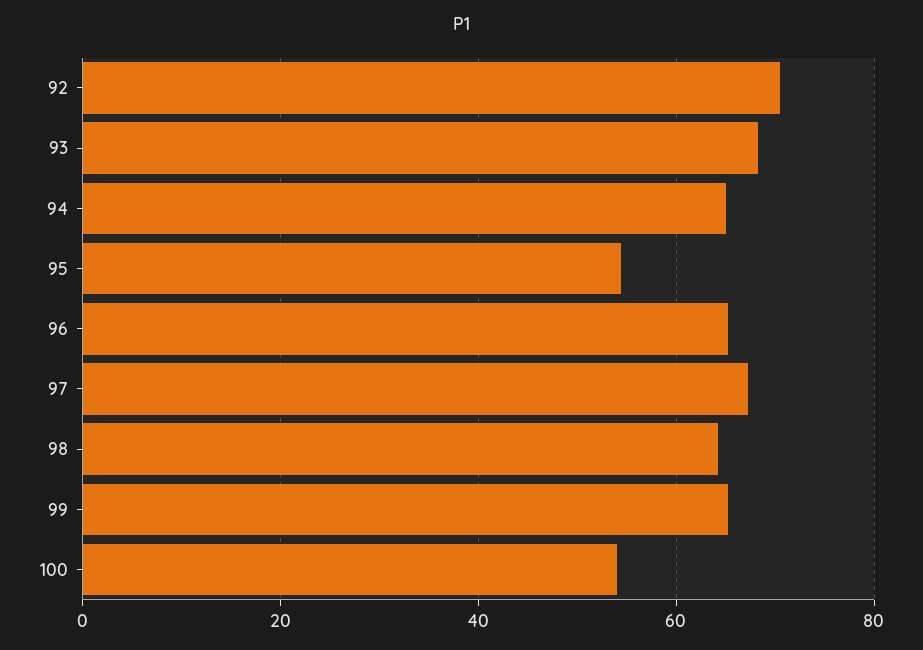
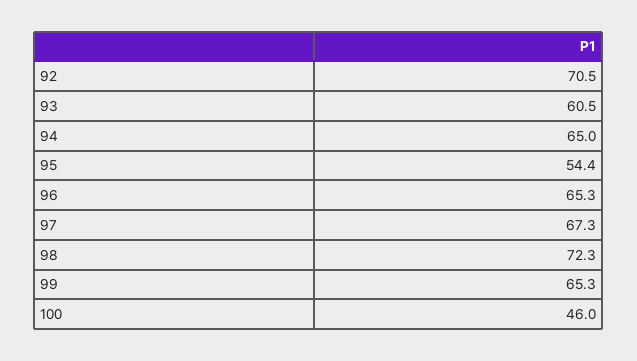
  {
    "92": 70.5,
-   "93": 68,
+   "93": 60.5,
    "94": 65,
    "95": 54.4,
    "96": 65.3,
    "97": 67.3,
-   "98": 64,
+   "98": 72.3,
    "99": 65.3,
-   "100": 54
+   "100": 46
  }

